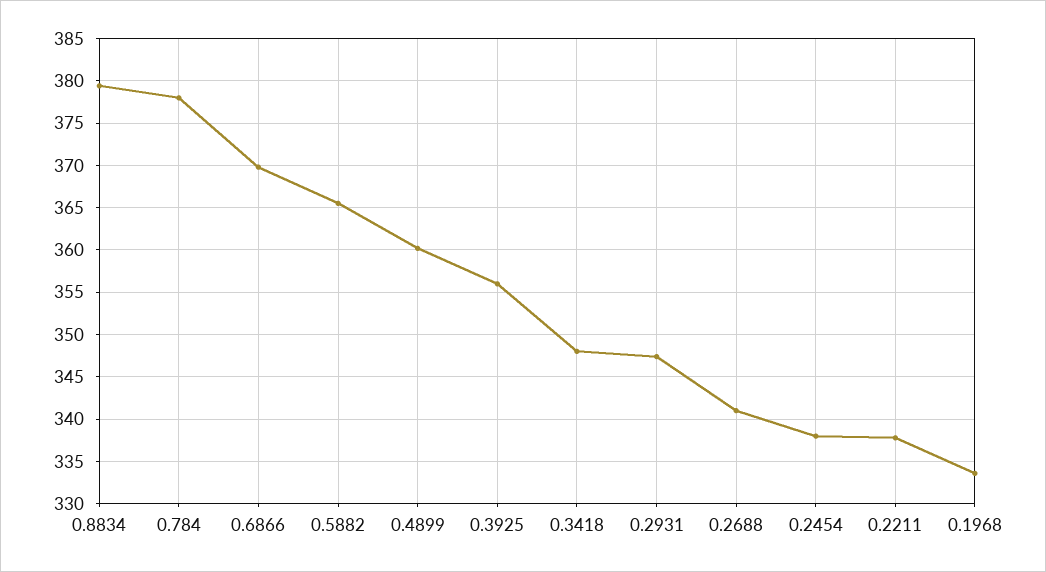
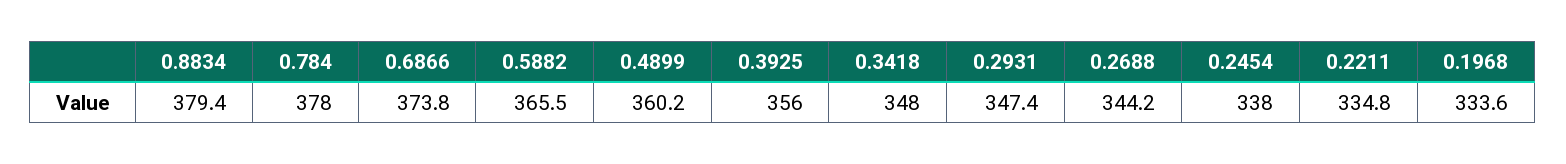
  {
    "0.8834": 379.4,
    "0.784": 378,
-   "0.6866": 370,
+   "0.6866": 373.8,
    "0.5882": 365.5,
    "0.4899": 360.2,
    "0.3925": 356,
    "0.3418": 348,
    "0.2931": 347.4,
-   "0.2688": 341,
+   "0.2688": 344.2,
    "0.2454": 338,
-   "0.2211": 338,
+   "0.2211": 334.8,
    "0.1968": 333.6
  }

